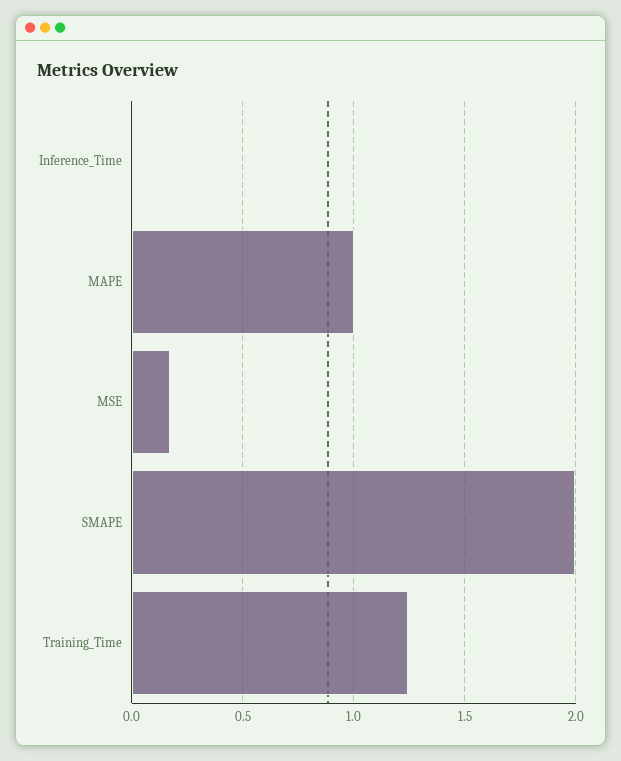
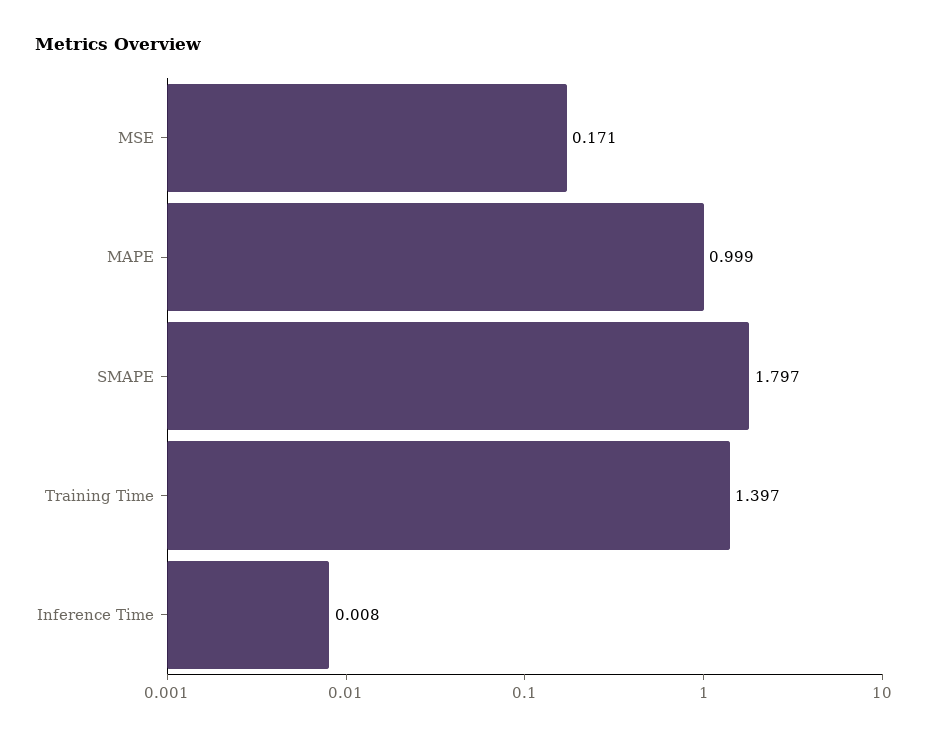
  {
    "Inference_Time": 0.008,
    "MAPE": 0.999,
    "MSE": 0.171,
-   "SMAPE": 2,
+   "SMAPE": 1.797,
-   "Training_Time": 1.25
+   "Training_Time": 1.397
  }

